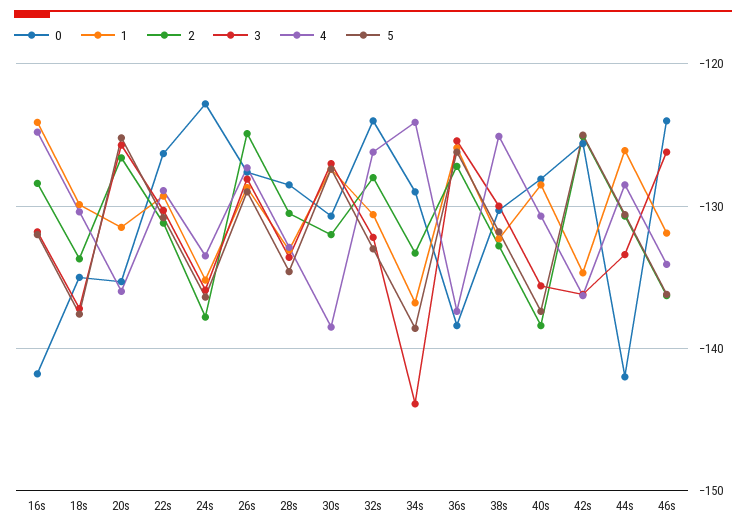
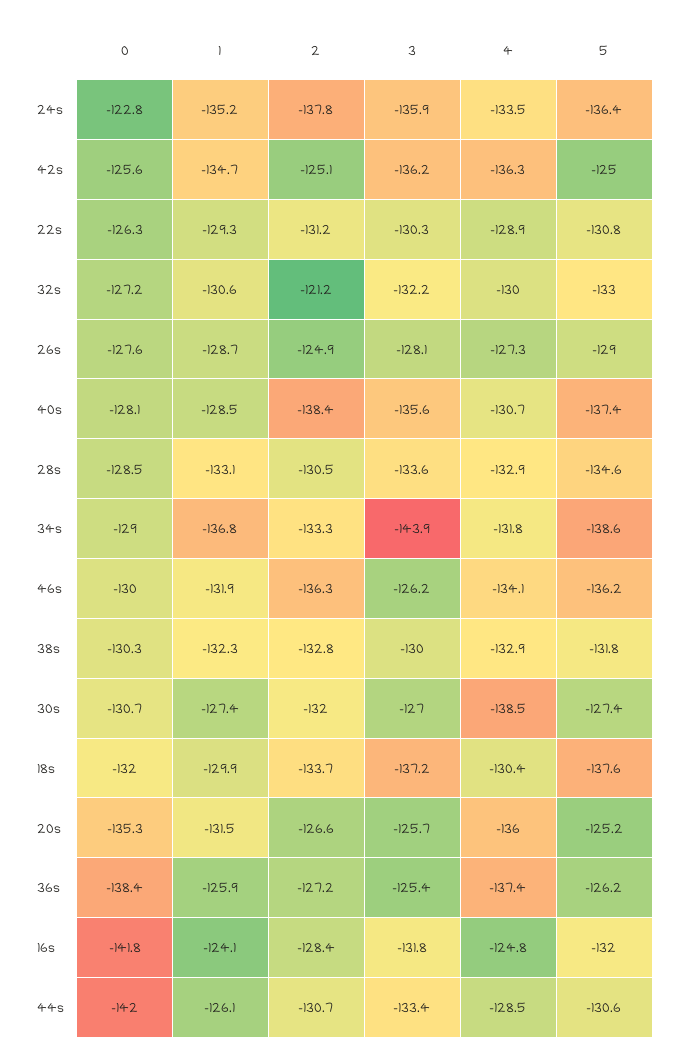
  {
    "0": {
      "16s": -141.8,
-     "18s": -135,
+     "18s": -132,
      "20s": -135.3,
      "22s": -126.3,
      "24s": -122.8,
      "26s": -127.6,
      "28s": -128.5,
      "30s": -130.7,
-     "32s": -124,
+     "32s": -127.2,
      "34s": -129,
      "36s": -138.4,
      "38s": -130.3,
      "40s": -128.1,
      "42s": -125.6,
      "44s": -142,
-     "46s": -124
+     "46s": -130
    },
    "1": {
      "16s": -124.1,
      "18s": -129.9,
      "20s": -131.5,
      "22s": -129.3,
      "24s": -135.2,
      "26s": -128.7,
      "28s": -133.1,
      "30s": -127.4,
      "32s": -130.6,
      "34s": -136.8,
      "36s": -125.9,
      "38s": -132.3,
      "40s": -128.5,
      "42s": -134.7,
      "44s": -126.1,
      "46s": -131.9
    },
    "2": {
      "16s": -128.4,
      "18s": -133.7,
      "20s": -126.6,
      "22s": -131.2,
      "24s": -137.8,
      "26s": -124.9,
      "28s": -130.5,
      "30s": -132,
-     "32s": -128,
+     "32s": -121.2,
      "34s": -133.3,
      "36s": -127.2,
      "38s": -132.8,
      "40s": -138.4,
      "42s": -125.1,
      "44s": -130.7,
      "46s": -136.3
    },
    "3": {
      "16s": -131.8,
      "18s": -137.2,
      "20s": -125.7,
      "22s": -130.3,
      "24s": -135.9,
      "26s": -128.1,
      "28s": -133.6,
      "30s": -127,
      "32s": -132.2,
      "34s": -143.9,
      "36s": -125.4,
      "38s": -130,
      "40s": -135.6,
      "42s": -136.2,
      "44s": -133.4,
      "46s": -126.2
    },
    "4": {
      "16s": -124.8,
      "18s": -130.4,
      "20s": -136,
      "22s": -128.9,
      "24s": -133.5,
      "26s": -127.3,
      "28s": -132.9,
      "30s": -138.5,
-     "32s": -126,
+     "32s": -130,
-     "34s": -124,
+     "34s": -131.8,
      "36s": -137.4,
-     "38s": -125,
+     "38s": -132.9,
      "40s": -130.7,
      "42s": -136.3,
      "44s": -128.5,
      "46s": -134.1
    },
    "5": {
      "16s": -132,
      "18s": -137.6,
      "20s": -125.2,
      "22s": -130.8,
      "24s": -136.4,
      "26s": -129,
      "28s": -134.6,
      "30s": -127.4,
      "32s": -133,
      "34s": -138.6,
      "36s": -126.2,
      "38s": -131.8,
      "40s": -137.4,
      "42s": -125,
      "44s": -130.6,
      "46s": -136.2
    }
  }

